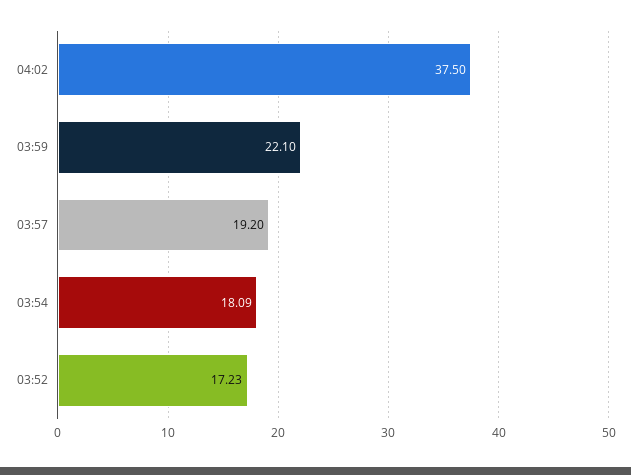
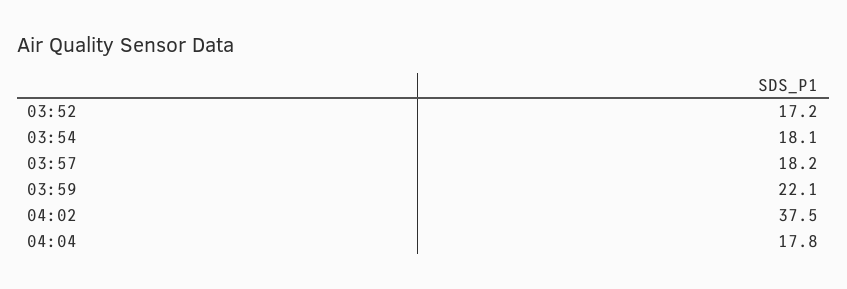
  {
    "04:02": 37.5,
    "03:59": 22.1,
-   "03:57": 19.2,
+   "03:57": 18.2,
    "03:54": 18.09,
-   "03:52": 17.23
+   "03:52": 17.23,
+   "04:04": 17.8
  }

